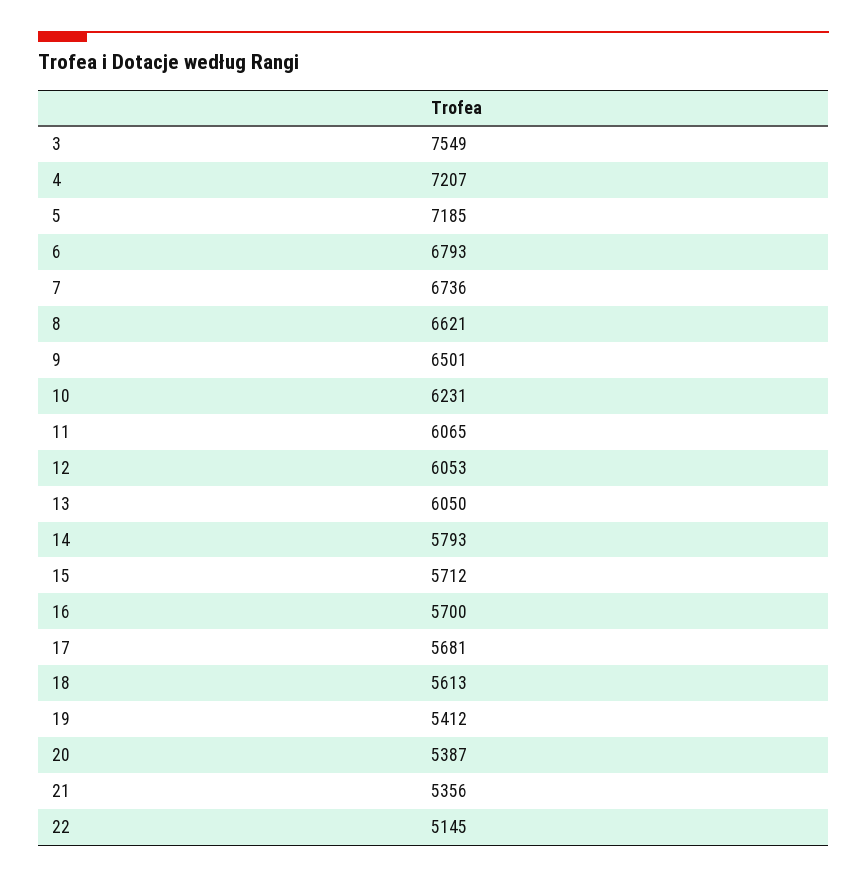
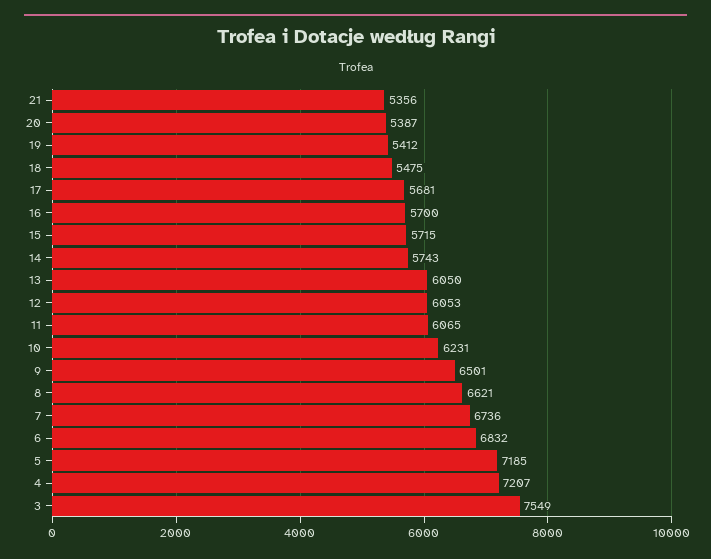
  {
    "3": 7549,
    "4": 7207,
    "5": 7185,
-   "6": 6793,
+   "6": 6832,
    "7": 6736,
    "8": 6621,
    "9": 6501,
    "10": 6231,
    "11": 6065,
    "12": 6053,
    "13": 6050,
-   "14": 5793,
+   "14": 5743,
-   "15": 5712,
+   "15": 5715,
    "16": 5700,
    "17": 5681,
-   "18": 5613,
+   "18": 5475,
    "19": 5412,
    "20": 5387,
-   "21": 5356,
+   "21": 5356
-   "22": 5145
  }

